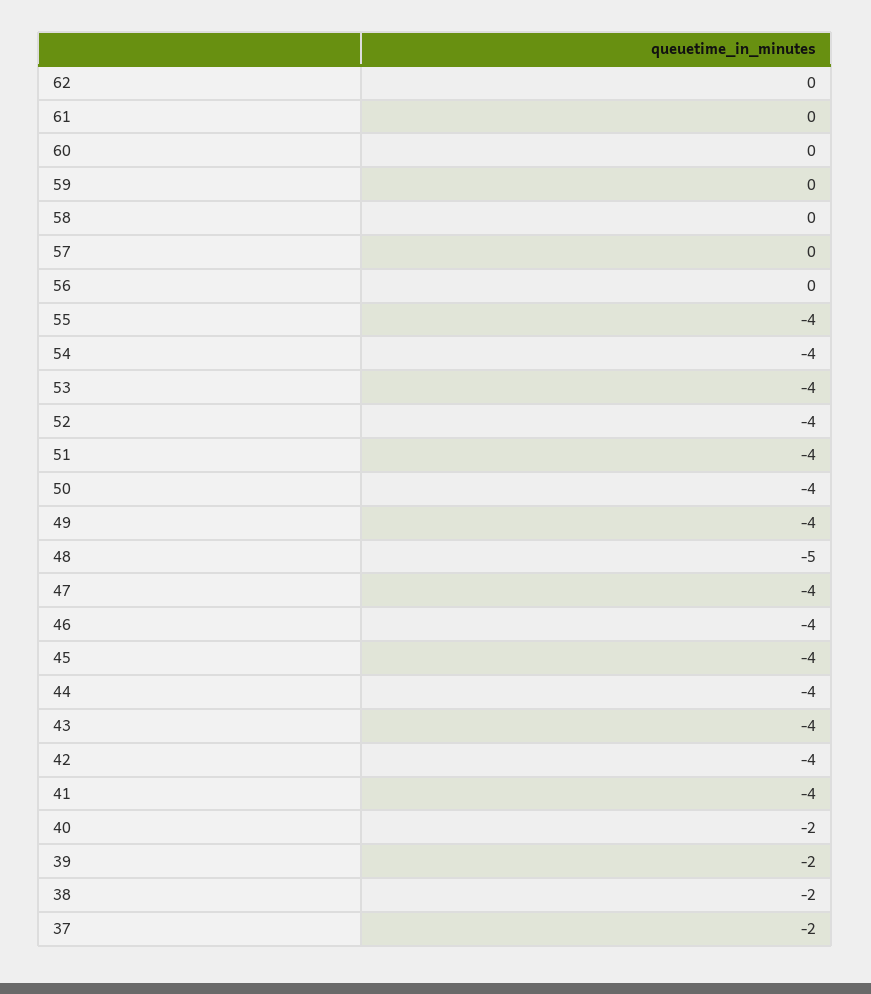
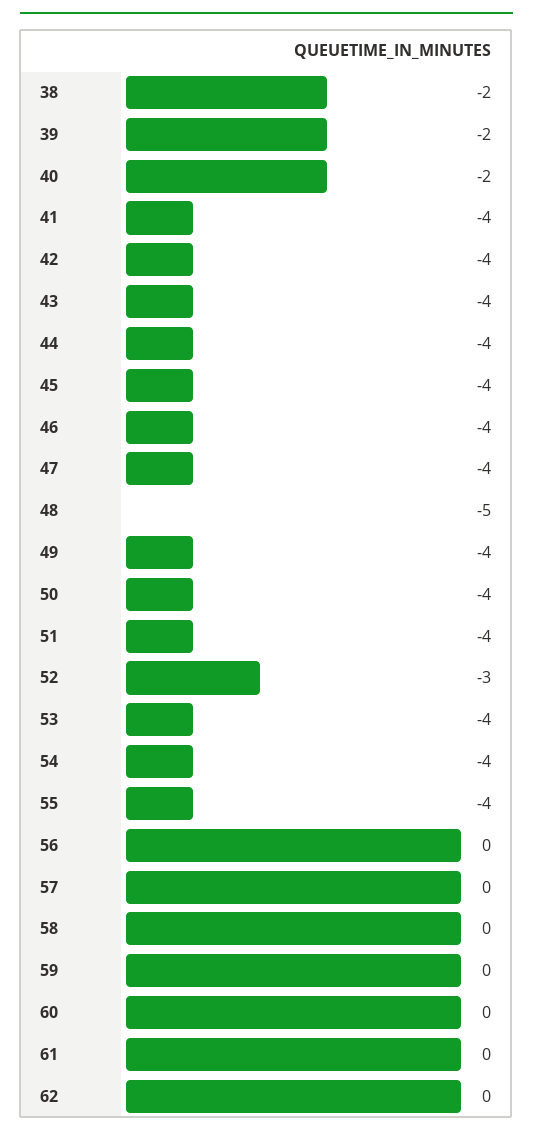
  {
    "62": 0,
    "61": 0,
    "60": 0,
    "59": 0,
    "58": 0,
    "57": 0,
    "56": 0,
    "55": -4,
    "54": -4,
    "53": -4,
-   "52": -4,
+   "52": -3,
    "51": -4,
    "50": -4,
    "49": -4,
    "48": -5,
    "47": -4,
    "46": -4,
    "45": -4,
    "44": -4,
    "43": -4,
    "42": -4,
    "41": -4,
    "40": -2,
    "39": -2,
-   "38": -2,
+   "38": -2
-   "37": -2
  }

